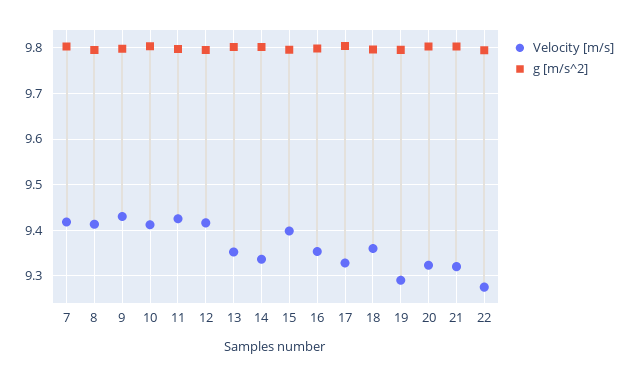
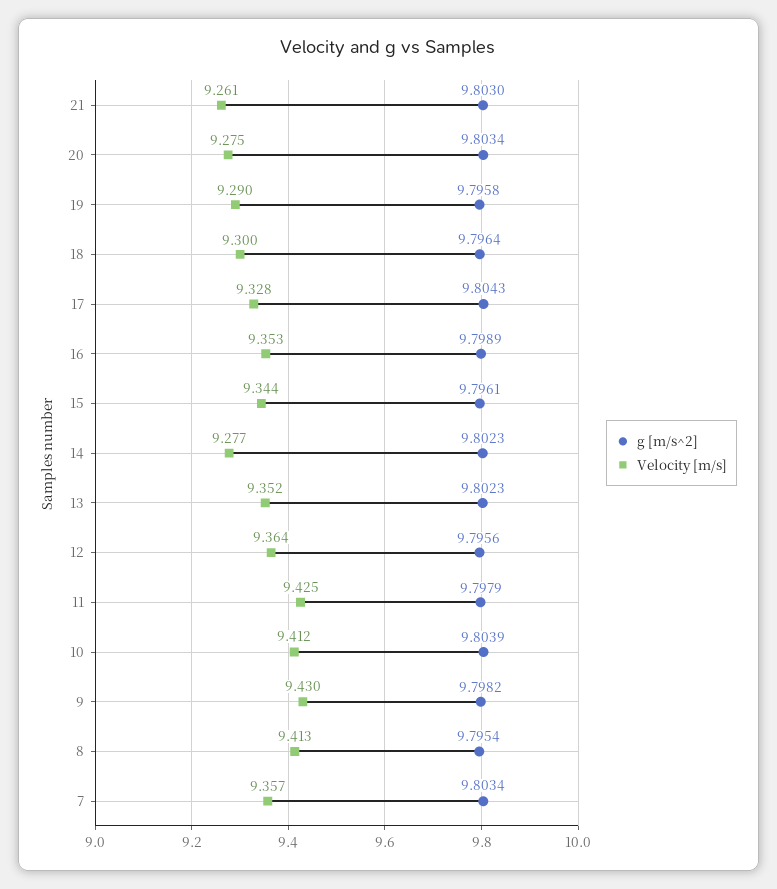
  {
    "Velocity [m/s]": {
-     "7": 9.42,
+     "7": 9.357,
      "8": 9.413,
      "9": 9.43,
      "10": 9.412,
      "11": 9.425,
-     "12": 9.42,
+     "12": 9.364,
      "13": 9.352,
-     "14": 9.34,
+     "14": 9.277,
-     "15": 9.4,
+     "15": 9.344,
      "16": 9.353,
      "17": 9.328,
-     "18": 9.36,
+     "18": 9.3,
      "19": 9.29,
-     "20": 9.32,
+     "20": 9.275,
-     "21": 9.32,
+     "21": 9.261
-     "22": 9.28
    },
    "g [m/s^2]": {
      "7": 9.8034,
      "8": 9.7954,
      "9": 9.7982,
      "10": 9.8039,
      "11": 9.7979,
      "12": 9.7956,
      "13": 9.8023,
      "14": 9.8023,
      "15": 9.7961,
      "16": 9.7989,
      "17": 9.8043,
      "18": 9.7964,
      "19": 9.7958,
      "20": 9.8034,
-     "21": 9.803,
+     "21": 9.803
-     "22": 9.8
    }
  }

